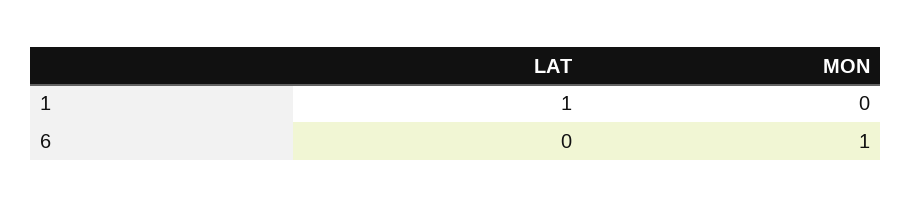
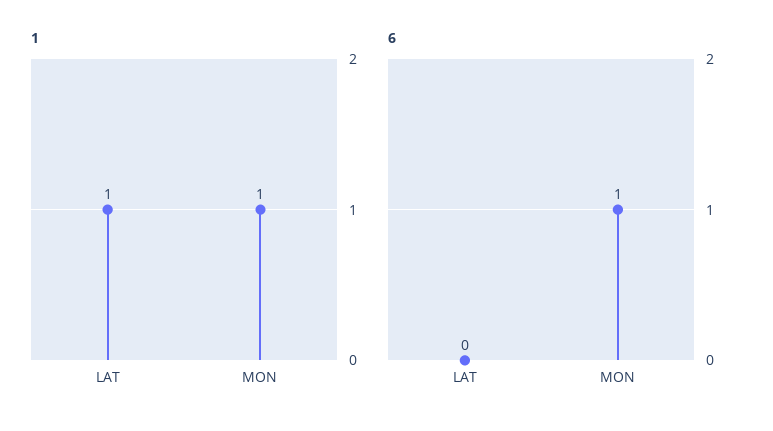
  {
    "1": {
      "LAT": 1,
-     "MON": 0
+     "MON": 1
    },
    "6": {
      "LAT": 0,
      "MON": 1
    }
  }

